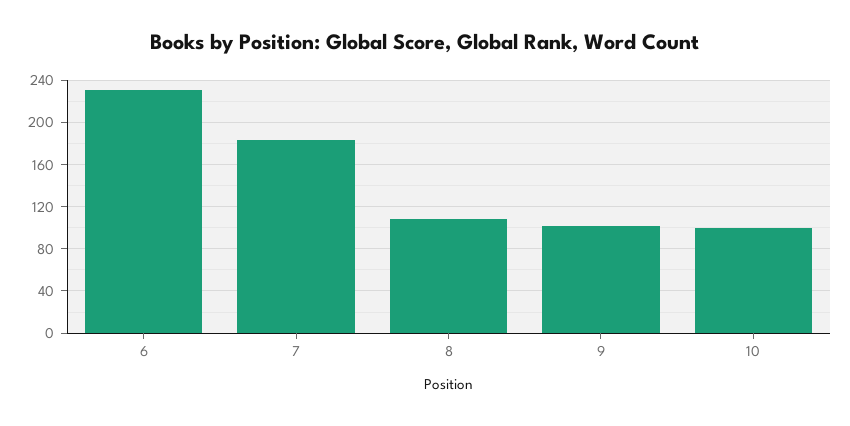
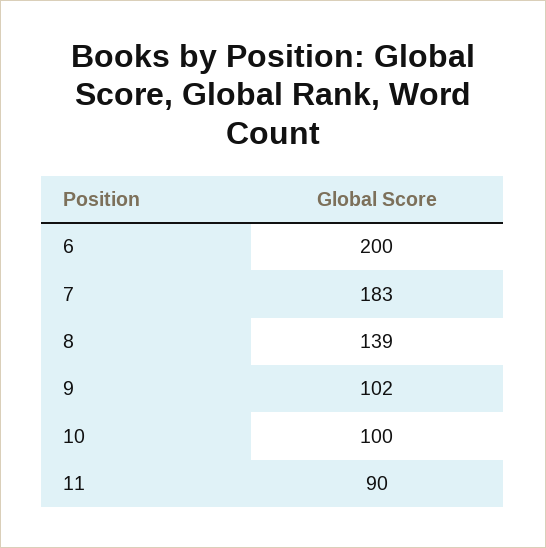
  {
-   "6": 230,
+   "6": 200,
    "7": 183,
-   "8": 110,
+   "8": 139,
    "9": 102,
-   "10": 100
+   "10": 100,
+   "11": 90
  }

